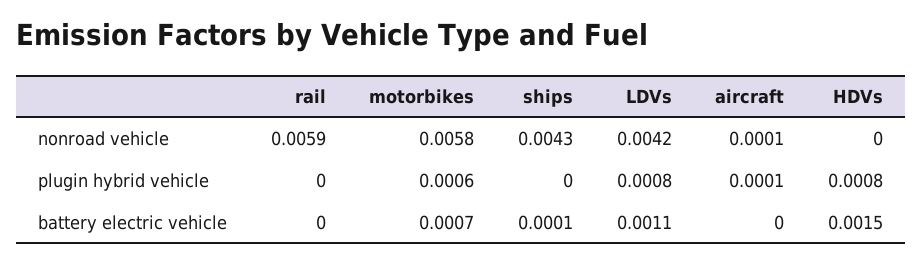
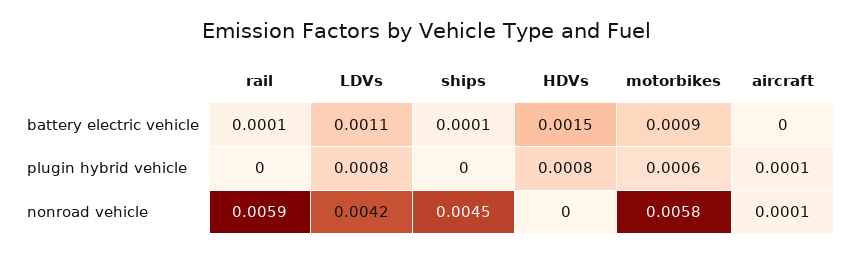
  {
    "rail": {
      "nonroad vehicle": 0.0059,
      "plugin hybrid vehicle": 0,
-     "battery electric vehicle": 0
+     "battery electric vehicle": 0.0001
    },
    "motorbikes": {
      "nonroad vehicle": 0.0058,
      "plugin hybrid vehicle": 0.0006,
-     "battery electric vehicle": 0.0007
+     "battery electric vehicle": 0.0009
    },
    "ships": {
-     "nonroad vehicle": 0.0043,
+     "nonroad vehicle": 0.0045,
      "plugin hybrid vehicle": 0,
      "battery electric vehicle": 0.0001
    },
    "LDVs": {
      "nonroad vehicle": 0.0042,
      "plugin hybrid vehicle": 0.0008,
      "battery electric vehicle": 0.0011
    },
    "aircraft": {
      "nonroad vehicle": 0.0001,
      "plugin hybrid vehicle": 0.0001,
      "battery electric vehicle": 0
    },
    "HDVs": {
      "nonroad vehicle": 0,
      "plugin hybrid vehicle": 0.0008,
      "battery electric vehicle": 0.0015
    }
  }

